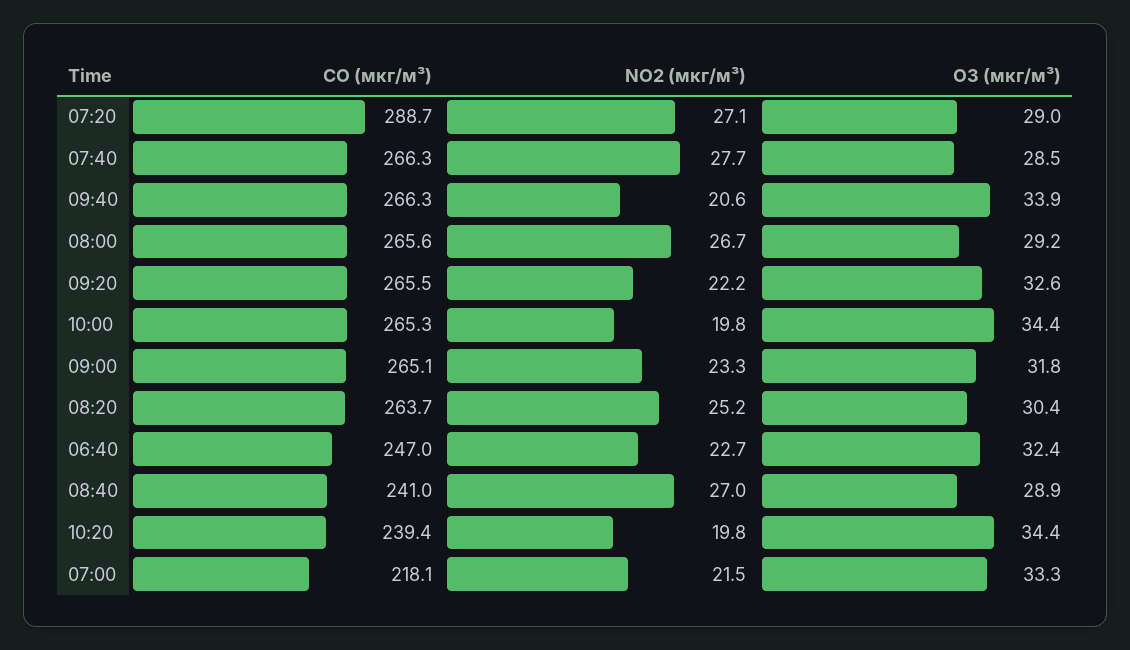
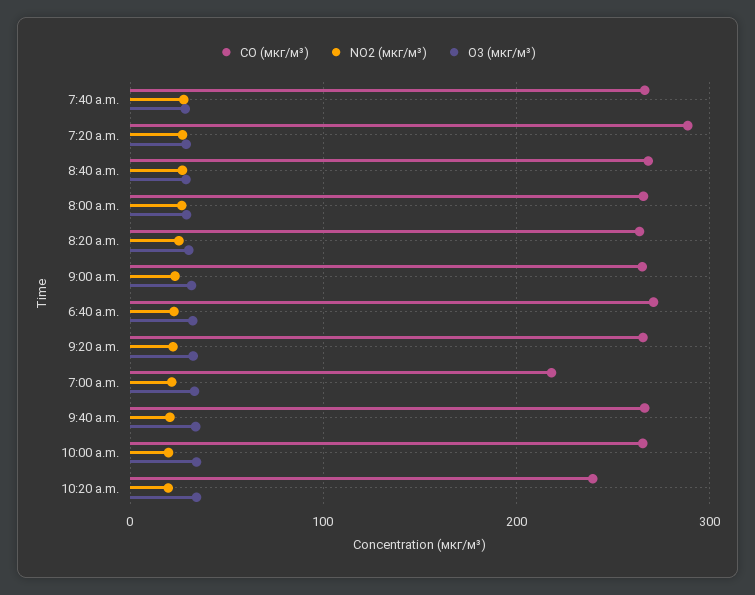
  {
    "CO (мкг/м³)": {
      "07:20": 288.7,
      "07:40": 266.3,
      "09:40": 266.3,
      "08:00": 265.6,
      "09:20": 265.5,
      "10:00": 265.3,
      "09:00": 265.1,
      "08:20": 263.7,
-     "06:40": 247,
+     "06:40": 270,
-     "08:40": 241,
+     "08:40": 270,
      "10:20": 239.4,
      "07:00": 218.1
    },
    "NO2 (мкг/м³)": {
      "07:20": 27.1,
      "07:40": 27.7,
      "09:40": 20.6,
      "08:00": 26.7,
      "09:20": 22.2,
      "10:00": 19.8,
      "09:00": 23.3,
      "08:20": 25.2,
      "06:40": 22.7,
      "08:40": 27,
      "10:20": 19.8,
      "07:00": 21.5
    },
    "O3 (мкг/м³)": {
      "07:20": 29,
      "07:40": 28.5,
      "09:40": 33.9,
      "08:00": 29.2,
      "09:20": 32.6,
      "10:00": 34.4,
      "09:00": 31.8,
      "08:20": 30.4,
      "06:40": 32.4,
      "08:40": 28.9,
      "10:20": 34.4,
      "07:00": 33.3
    }
  }

